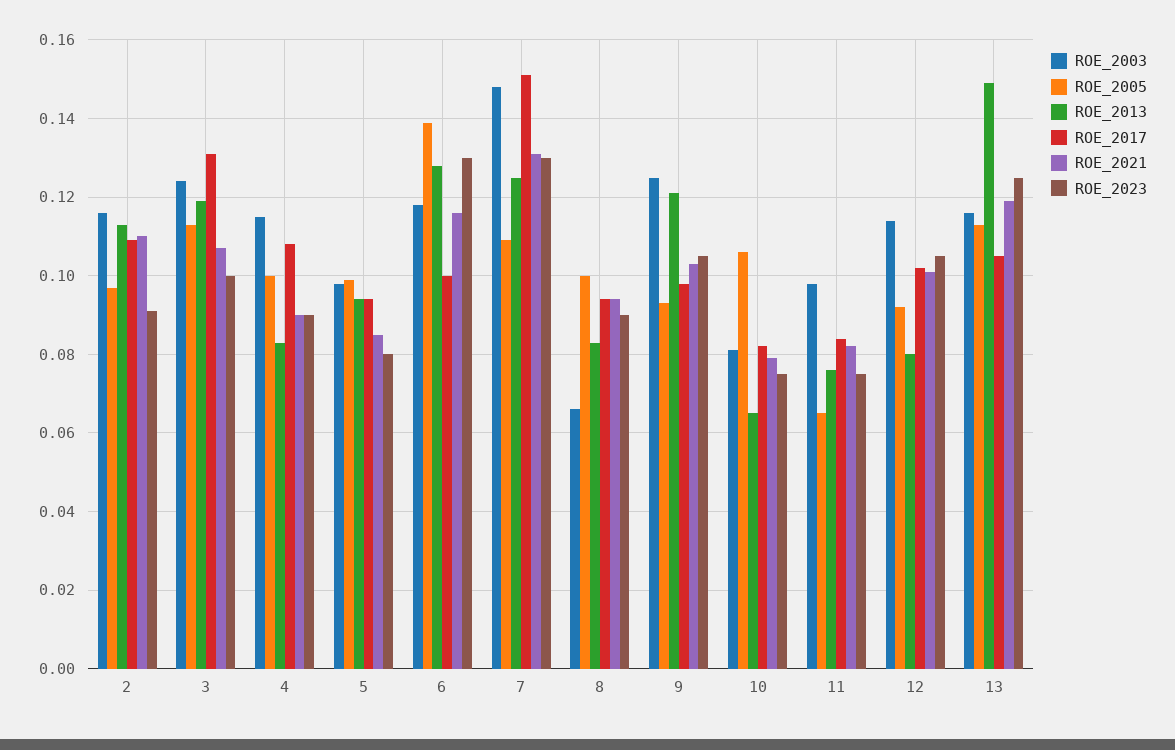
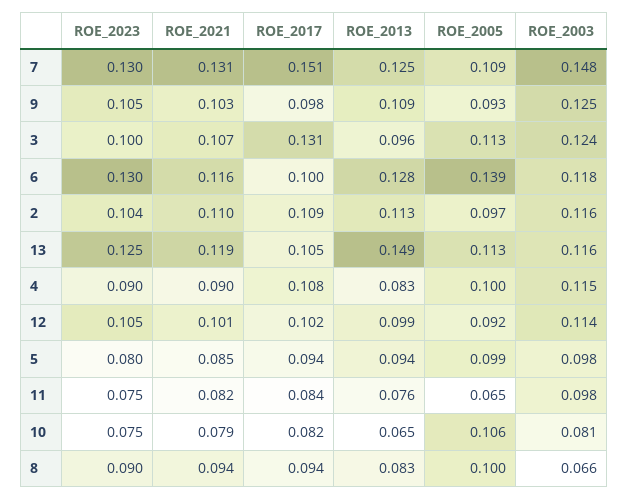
  {
    "ROE_2003": {
      "2": 0.116,
      "3": 0.124,
      "4": 0.115,
      "5": 0.098,
      "6": 0.118,
      "7": 0.148,
      "8": 0.066,
      "9": 0.125,
      "10": 0.081,
      "11": 0.098,
      "12": 0.114,
      "13": 0.116
    },
    "ROE_2005": {
      "2": 0.097,
      "3": 0.113,
      "4": 0.1,
      "5": 0.099,
      "6": 0.139,
      "7": 0.109,
      "8": 0.1,
      "9": 0.093,
      "10": 0.106,
      "11": 0.065,
      "12": 0.092,
      "13": 0.113
    },
    "ROE_2013": {
      "2": 0.113,
-     "3": 0.12,
+     "3": 0.096,
      "4": 0.083,
      "5": 0.094,
      "6": 0.128,
      "7": 0.125,
      "8": 0.083,
-     "9": 0.12,
+     "9": 0.109,
      "10": 0.065,
      "11": 0.076,
-     "12": 0.08,
+     "12": 0.099,
      "13": 0.149
    },
    "ROE_2017": {
      "2": 0.109,
      "3": 0.131,
      "4": 0.108,
      "5": 0.094,
      "6": 0.1,
      "7": 0.151,
      "8": 0.094,
      "9": 0.098,
      "10": 0.082,
      "11": 0.084,
      "12": 0.102,
      "13": 0.105
    },
    "ROE_2021": {
      "2": 0.11,
      "3": 0.107,
      "4": 0.09,
      "5": 0.085,
      "6": 0.116,
      "7": 0.131,
      "8": 0.094,
      "9": 0.103,
      "10": 0.079,
      "11": 0.082,
      "12": 0.101,
      "13": 0.119
    },
    "ROE_2023": {
-     "2": 0.09,
+     "2": 0.104,
      "3": 0.1,
      "4": 0.09,
      "5": 0.08,
      "6": 0.13,
      "7": 0.13,
      "8": 0.09,
      "9": 0.105,
      "10": 0.075,
      "11": 0.075,
      "12": 0.105,
      "13": 0.125
    }
  }

